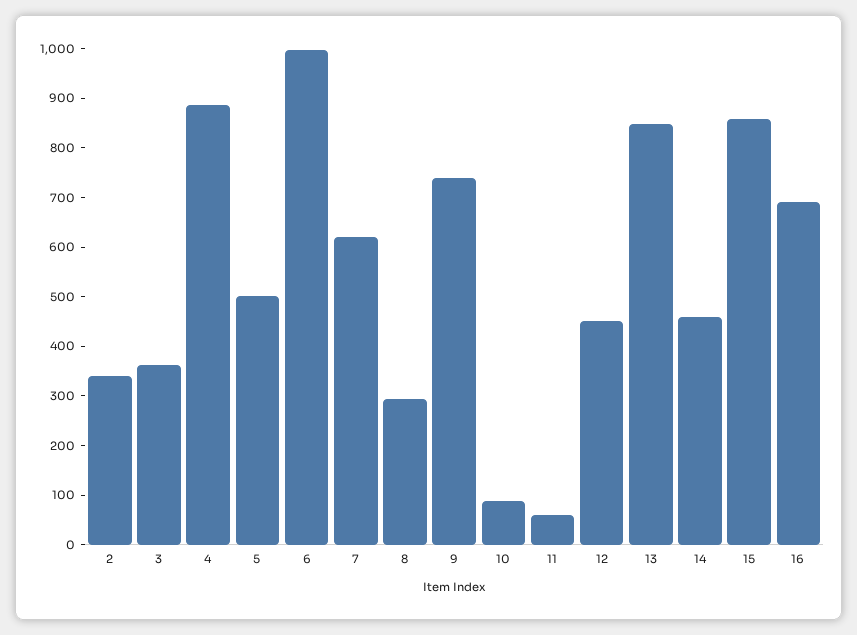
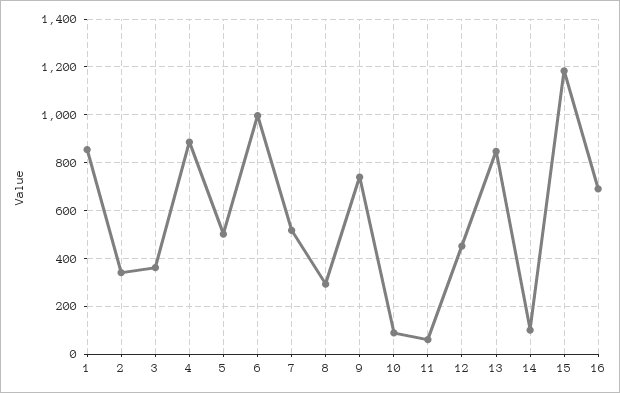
  {
    "2": 340,
    "3": 360,
    "4": 880,
    "5": 500,
    "6": 1000,
-   "7": 620,
+   "7": 500,
    "8": 300,
    "9": 740,
    "10": 80,
    "11": 60,
    "12": 460,
    "13": 840,
-   "14": 460,
+   "14": 100,
-   "15": 860,
+   "15": 1200,
-   "16": 700
+   "16": 700,
+   "1": 850
  }

